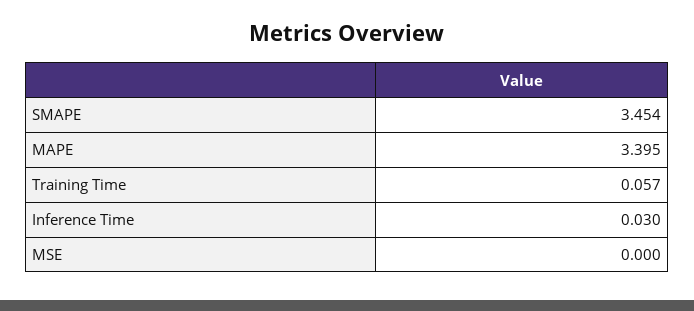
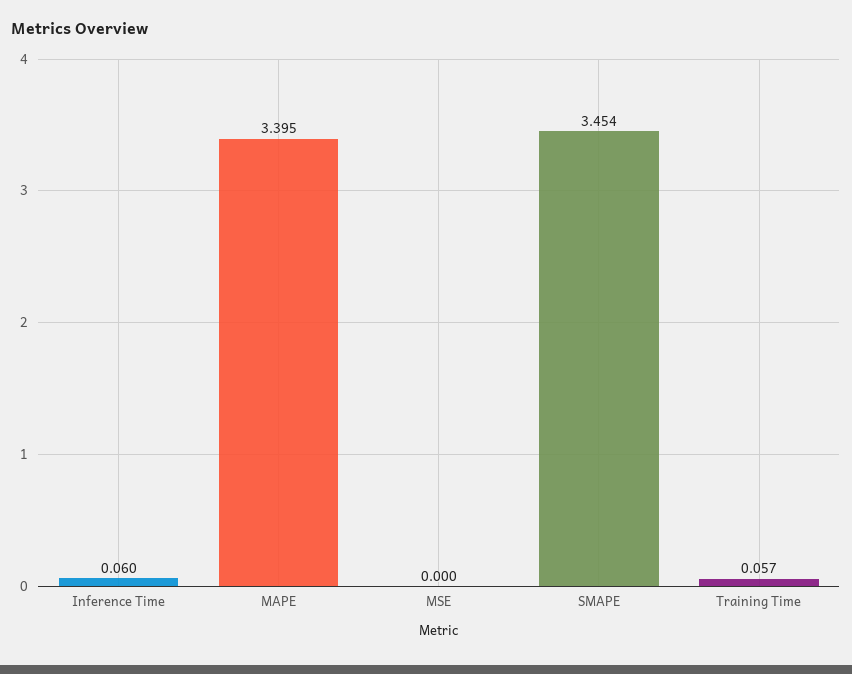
  {
    "SMAPE": 3.454,
    "MAPE": 3.395,
    "Training Time": 0.057,
-   "Inference Time": 0.03,
+   "Inference Time": 0.06,
    "MSE": 0
  }

